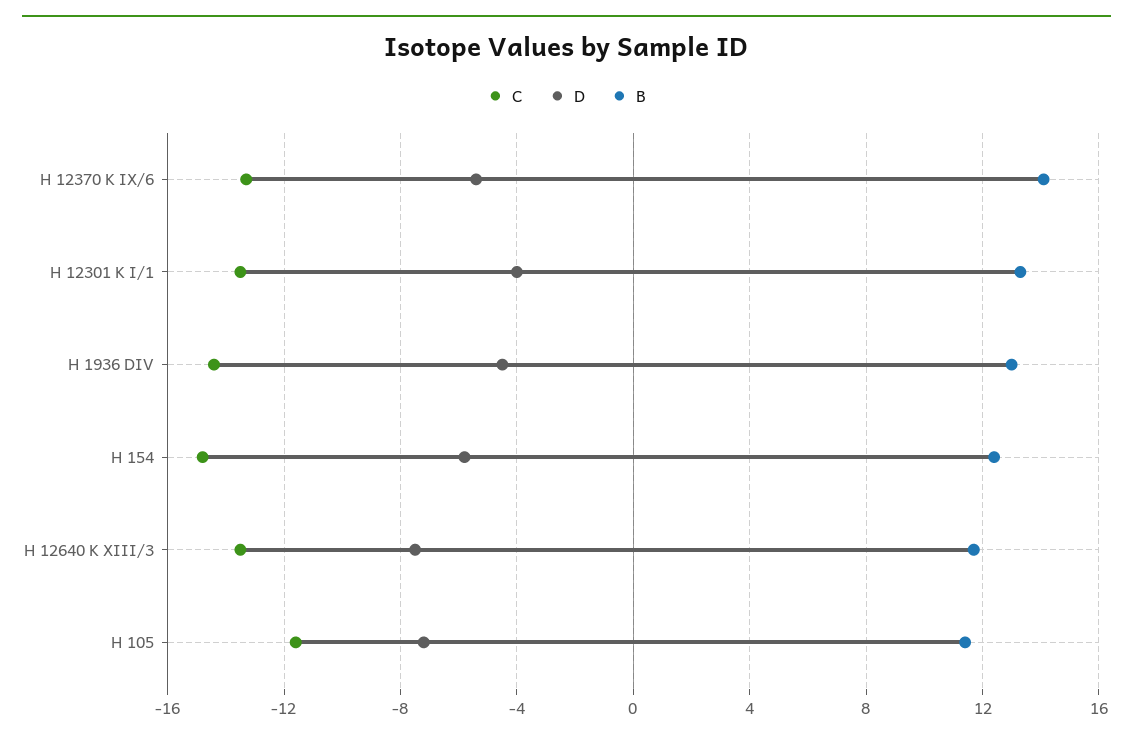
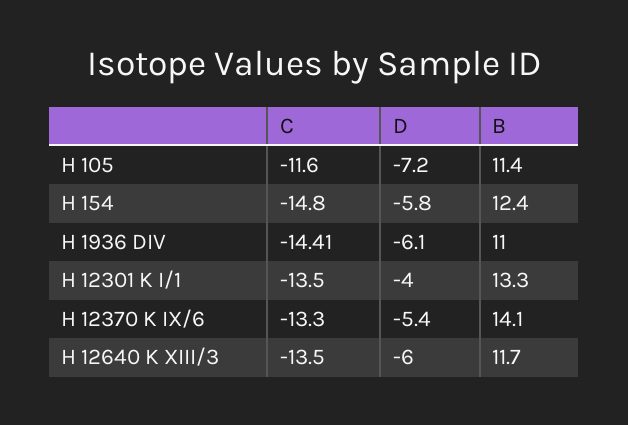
  {
    "C": {
      "H 12370 K IX/6": -13.3,
      "H 12301 K I/1": -13.5,
      "H 1936 DIV": -14.41,
      "H 154": -14.8,
      "H 12640 K XIII/3": -13.5,
      "H 105": -11.6
    },
    "D": {
      "H 12370 K IX/6": -5.4,
      "H 12301 K I/1": -4,
-     "H 1936 DIV": -4.5,
+     "H 1936 DIV": -6.1,
      "H 154": -5.8,
-     "H 12640 K XIII/3": -7.5,
+     "H 12640 K XIII/3": -6,
      "H 105": -7.2
    },
    "B": {
      "H 12370 K IX/6": 14.1,
      "H 12301 K I/1": 13.3,
-     "H 1936 DIV": 13,
+     "H 1936 DIV": 11,
      "H 154": 12.4,
      "H 12640 K XIII/3": 11.7,
      "H 105": 11.4
    }
  }

